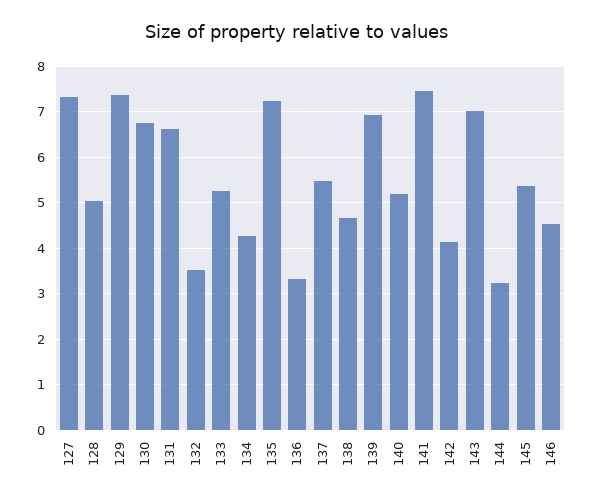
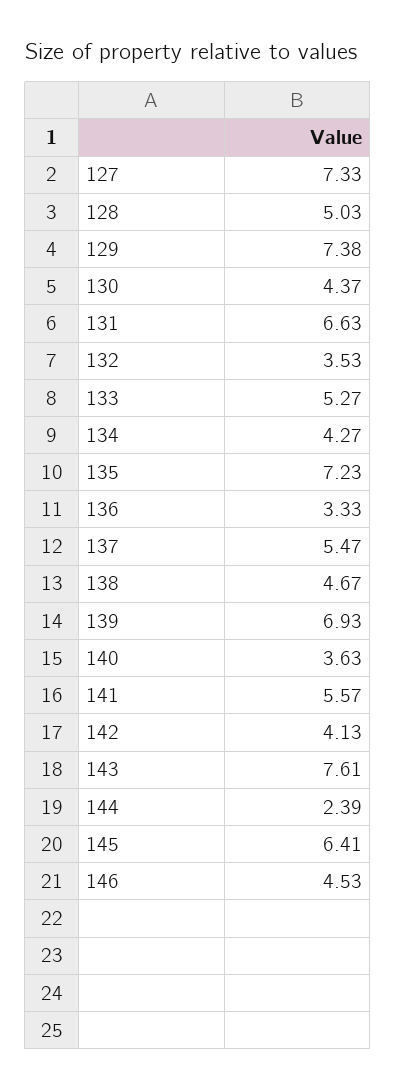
  {
    "127": 7.33,
    "128": 5.03,
    "129": 7.38,
-   "130": 6.8,
+   "130": 4.37,
    "131": 6.63,
    "132": 3.53,
    "133": 5.27,
    "134": 4.27,
    "135": 7.23,
    "136": 3.33,
    "137": 5.47,
    "138": 4.67,
    "139": 6.93,
-   "140": 5.2,
+   "140": 3.63,
-   "141": 7.4,
+   "141": 5.57,
    "142": 4.13,
-   "143": 7,
+   "143": 7.61,
-   "144": 3.2,
+   "144": 2.39,
-   "145": 5.4,
+   "145": 6.41,
    "146": 4.53
  }

